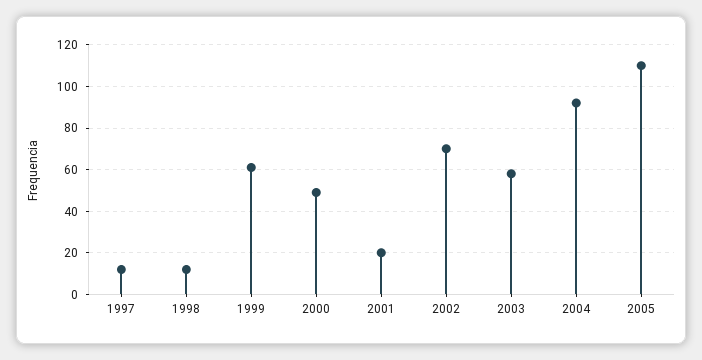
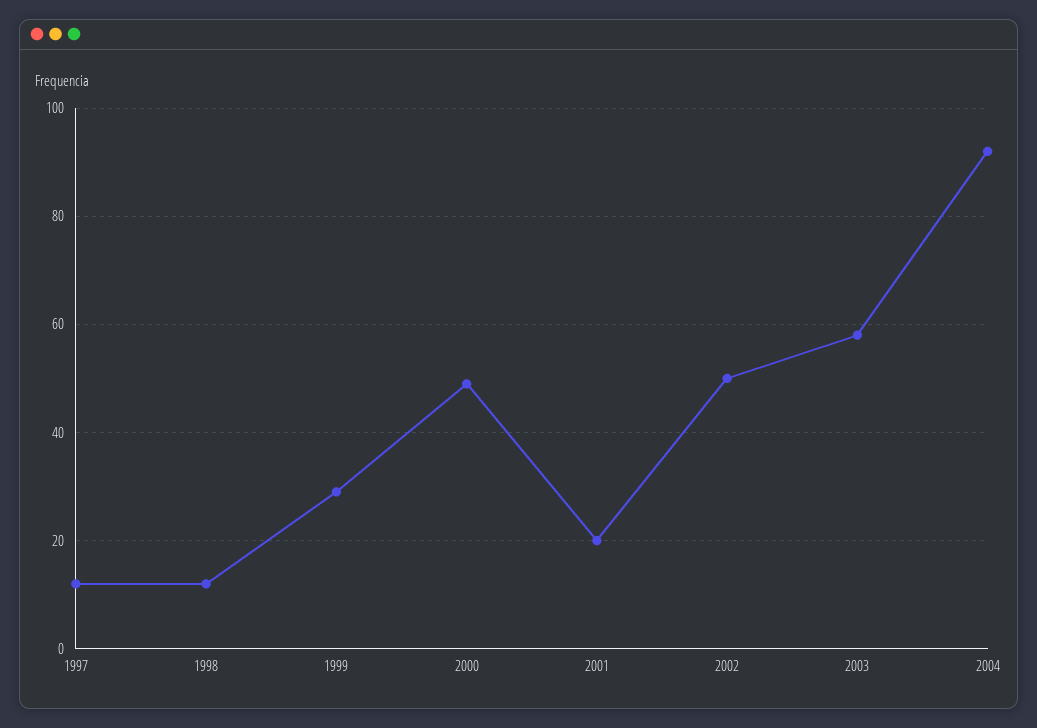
  {
    "1997": 10,
    "1998": 10,
-   "1999": 60,
+   "1999": 30,
    "2000": 50,
    "2001": 20,
-   "2002": 70,
+   "2002": 50,
    "2003": 60,
-   "2004": 90,
+   "2004": 90
-   "2005": 110
  }

